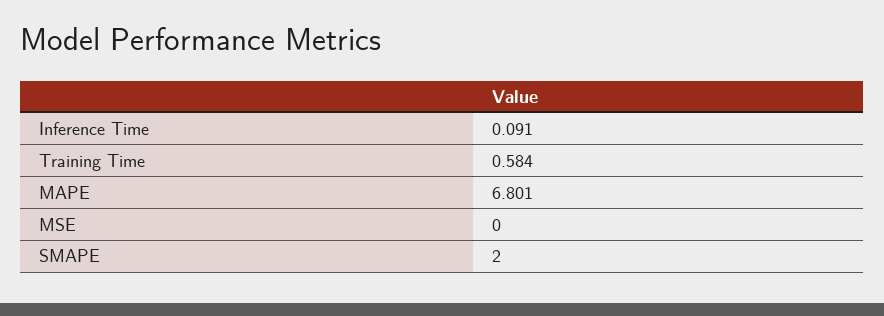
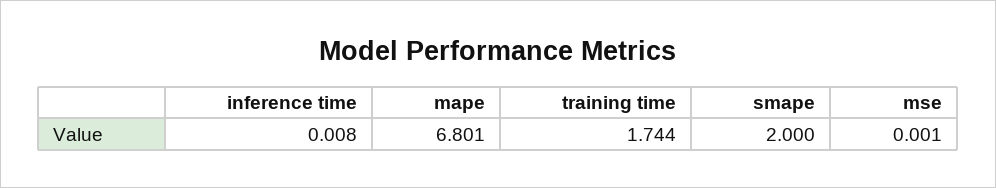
  {
-   "Inference Time": 0.091,
+   "Inference Time": 0.008,
-   "Training Time": 0.584,
+   "Training Time": 1.744,
    "MAPE": 6.801,
-   "MSE": 0,
+   "MSE": 0.001,
    "SMAPE": 2
  }

